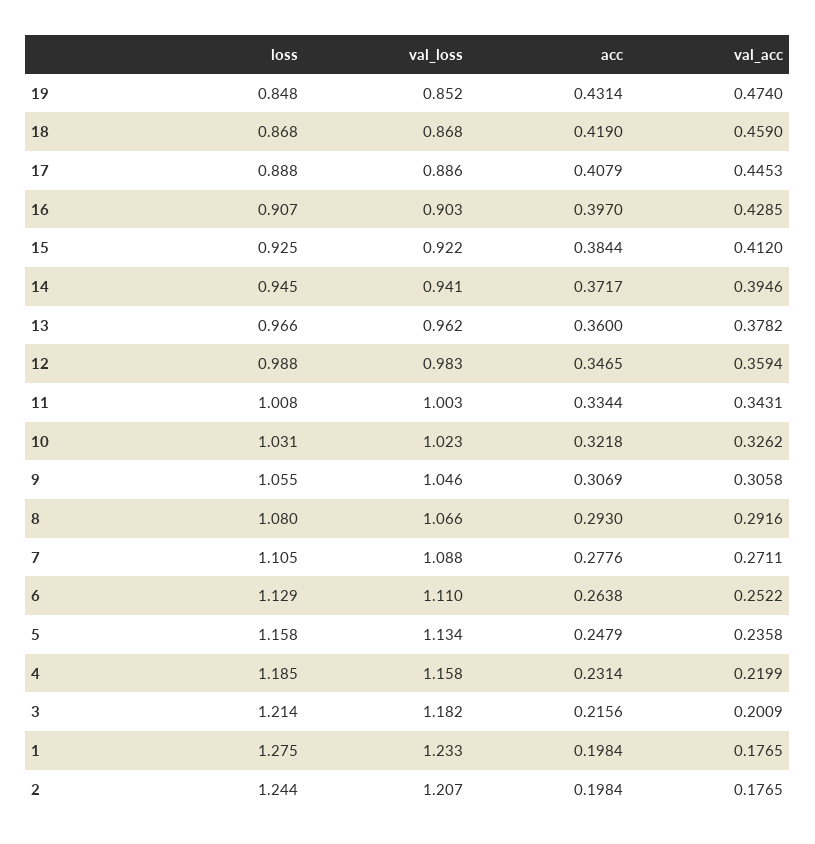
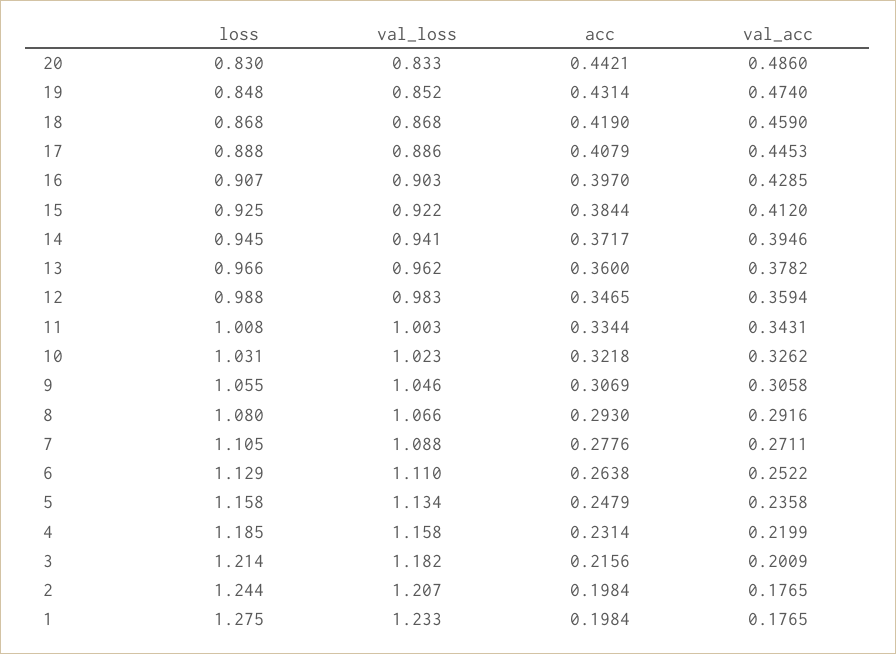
  {
    "loss": {
      "19": 0.848,
      "18": 0.868,
      "17": 0.888,
      "16": 0.907,
      "15": 0.925,
      "14": 0.945,
      "13": 0.966,
      "12": 0.988,
      "11": 1.008,
      "10": 1.031,
      "9": 1.055,
      "8": 1.08,
      "7": 1.105,
      "6": 1.129,
      "5": 1.158,
      "4": 1.185,
      "3": 1.214,
      "1": 1.275,
-     "2": 1.244
+     "2": 1.244,
+     "20": 0.83
    },
    "val_loss": {
      "19": 0.852,
      "18": 0.868,
      "17": 0.886,
      "16": 0.903,
      "15": 0.922,
      "14": 0.941,
      "13": 0.962,
      "12": 0.983,
      "11": 1.003,
      "10": 1.023,
      "9": 1.046,
      "8": 1.066,
      "7": 1.088,
      "6": 1.11,
      "5": 1.134,
      "4": 1.158,
      "3": 1.182,
      "1": 1.233,
-     "2": 1.207
+     "2": 1.207,
+     "20": 0.833
    },
    "acc": {
      "19": 0.4314,
      "18": 0.419,
      "17": 0.4079,
      "16": 0.397,
      "15": 0.3844,
      "14": 0.3717,
      "13": 0.36,
      "12": 0.3465,
      "11": 0.3344,
      "10": 0.3218,
      "9": 0.3069,
      "8": 0.293,
      "7": 0.2776,
      "6": 0.2638,
      "5": 0.2479,
      "4": 0.2314,
      "3": 0.2156,
      "1": 0.1984,
-     "2": 0.1984
+     "2": 0.1984,
+     "20": 0.4421
    },
    "val_acc": {
      "19": 0.474,
      "18": 0.459,
      "17": 0.4453,
      "16": 0.4285,
      "15": 0.412,
      "14": 0.3946,
      "13": 0.3782,
      "12": 0.3594,
      "11": 0.3431,
      "10": 0.3262,
      "9": 0.3058,
      "8": 0.2916,
      "7": 0.2711,
      "6": 0.2522,
      "5": 0.2358,
      "4": 0.2199,
      "3": 0.2009,
      "1": 0.1765,
-     "2": 0.1765
+     "2": 0.1765,
+     "20": 0.486
    }
  }

